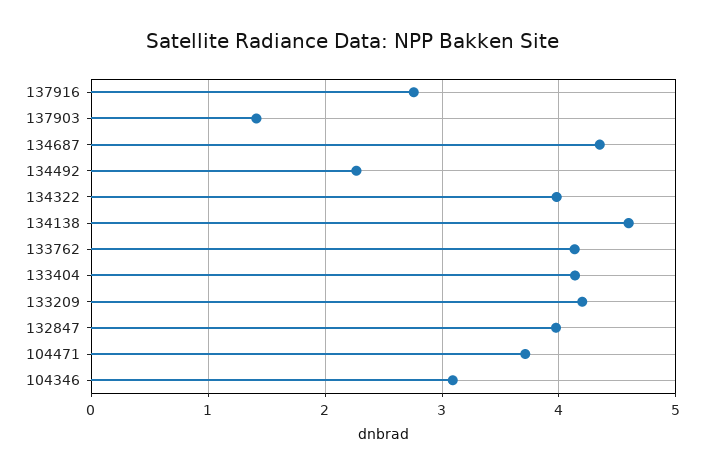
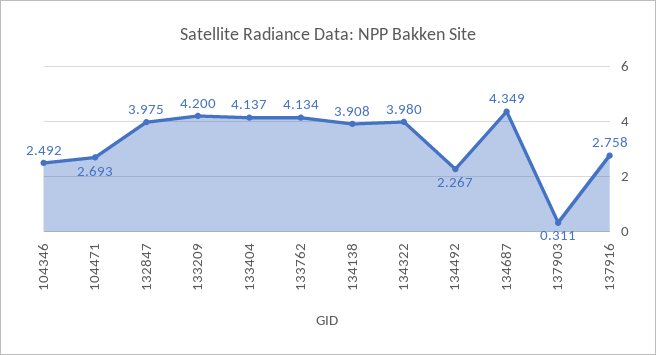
  {
    "137916": 2.758,
-   "137903": 1.4,
+   "137903": 0.311,
    "134687": 4.349,
    "134492": 2.267,
    "134322": 3.98,
-   "134138": 4.6,
+   "134138": 3.908,
    "133762": 4.134,
    "133404": 4.137,
    "133209": 4.2,
    "132847": 3.975,
-   "104471": 3.7,
+   "104471": 2.693,
-   "104346": 3.1
+   "104346": 2.492
  }

